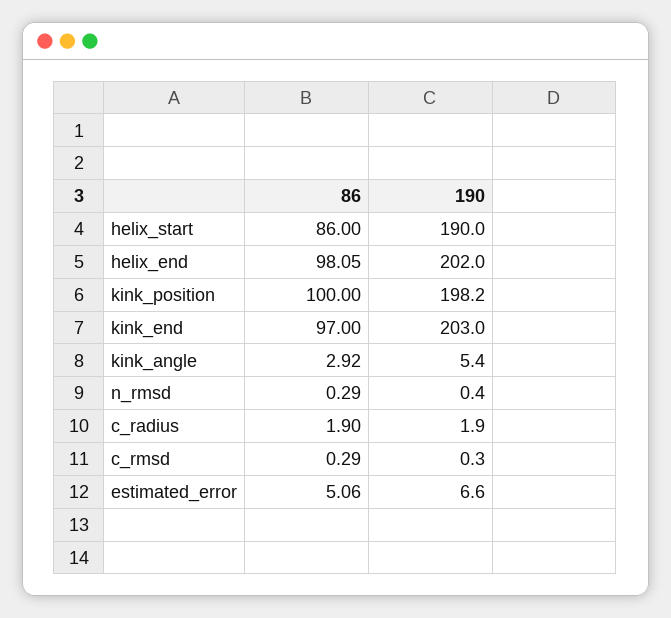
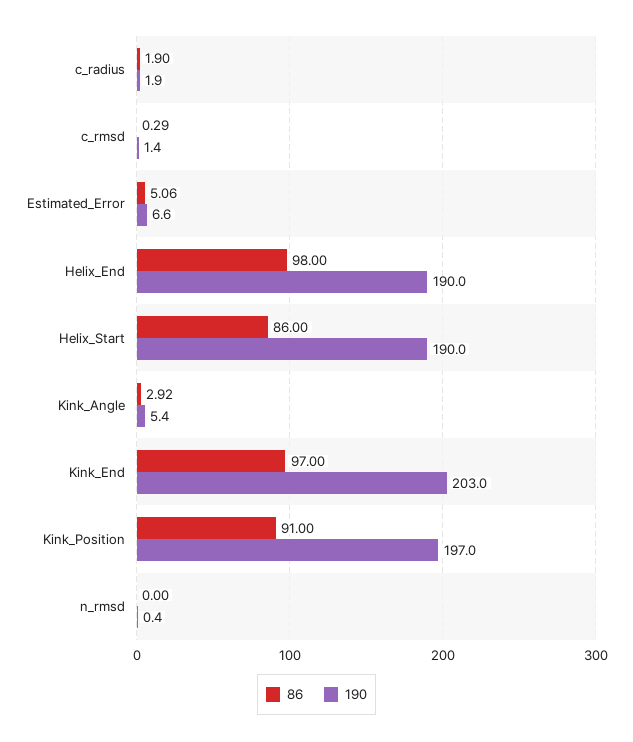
  {
    "86": {
      "helix_start": 86,
-     "helix_end": 98.05,
+     "helix_end": 98,
-     "kink_position": 100,
+     "kink_position": 91,
      "kink_end": 97,
      "kink_angle": 2.92,
-     "n_rmsd": 0.29,
+     "n_rmsd": 0,
      "c_radius": 1.9,
      "c_rmsd": 0.29,
      "estimated_error": 5.06
    },
    "190": {
      "helix_start": 190,
-     "helix_end": 202,
+     "helix_end": 190,
-     "kink_position": 198.2,
+     "kink_position": 197,
      "kink_end": 203,
      "kink_angle": 5.4,
      "n_rmsd": 0.4,
      "c_radius": 1.9,
-     "c_rmsd": 0.3,
+     "c_rmsd": 1.4,
      "estimated_error": 6.6
    }
  }

